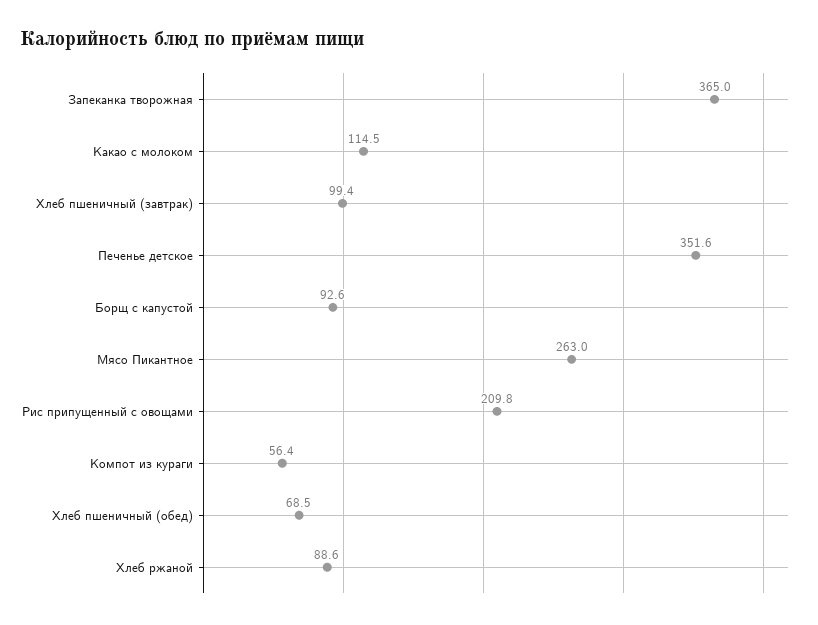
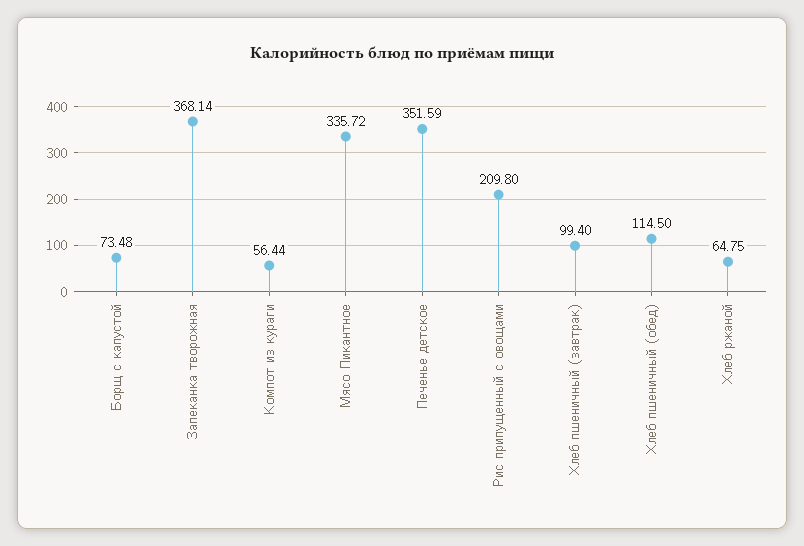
  {
-   "Запеканка творожная": 365,
+   "Запеканка творожная": 368.14,
-   "Какао с молоком": 114.5,
    "Хлеб пшеничный (завтрак)": 99.4,
    "Печенье детское": 351.59,
-   "Борщ с капустой": 92.6,
+   "Борщ с капустой": 73.48,
-   "Мясо Пикантное": 263,
+   "Мясо Пикантное": 335.72,
    "Рис припущенный с овощами": 209.8,
    "Компот из кураги": 56.44,
-   "Хлеб пшеничный (обед)": 68.5,
+   "Хлеб пшеничный (обед)": 114.5,
-   "Хлеб ржаной": 88.6
+   "Хлеб ржаной": 64.75
  }

